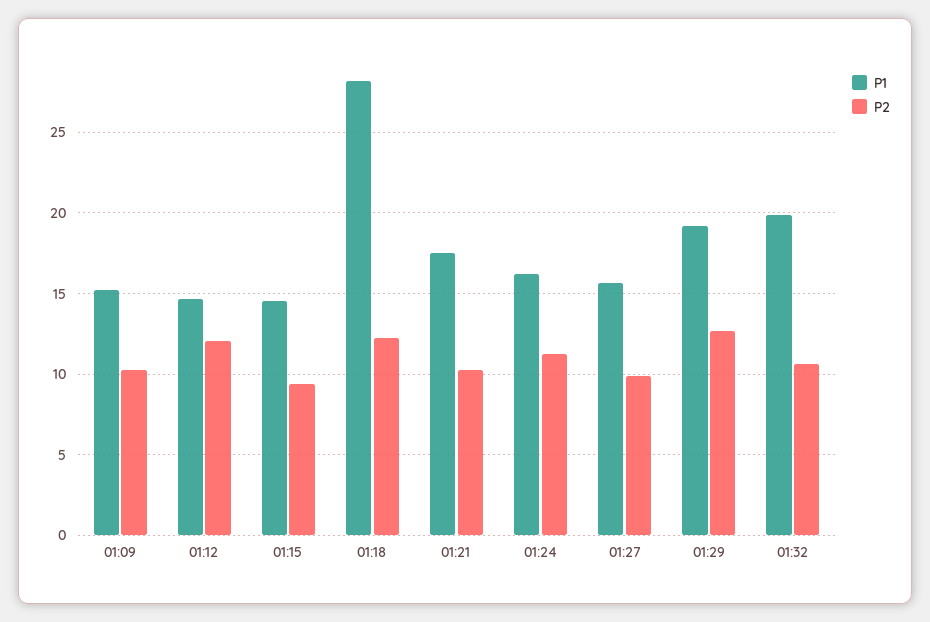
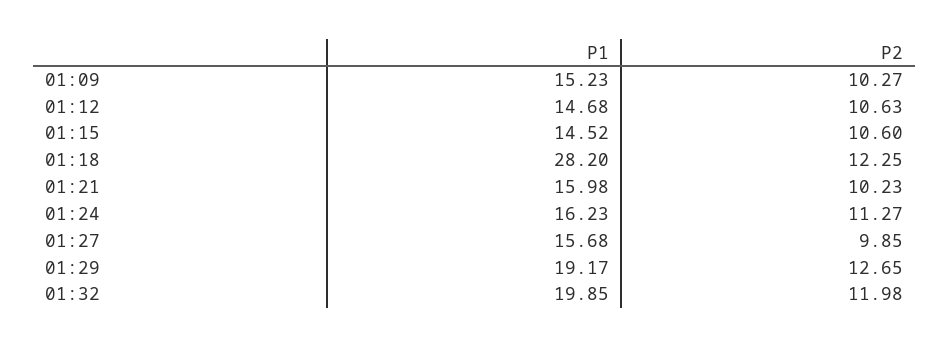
  {
    "P1": {
      "01:09": 15.23,
      "01:12": 14.68,
      "01:15": 14.52,
      "01:18": 28.2,
-     "01:21": 17.5,
+     "01:21": 15.98,
      "01:24": 16.23,
      "01:27": 15.68,
      "01:29": 19.17,
      "01:32": 19.85
    },
    "P2": {
      "01:09": 10.27,
-     "01:12": 12,
+     "01:12": 10.63,
-     "01:15": 9.5,
+     "01:15": 10.6,
      "01:18": 12.25,
      "01:21": 10.23,
      "01:24": 11.27,
      "01:27": 9.85,
      "01:29": 12.65,
-     "01:32": 10.5
+     "01:32": 11.98
    }
  }

